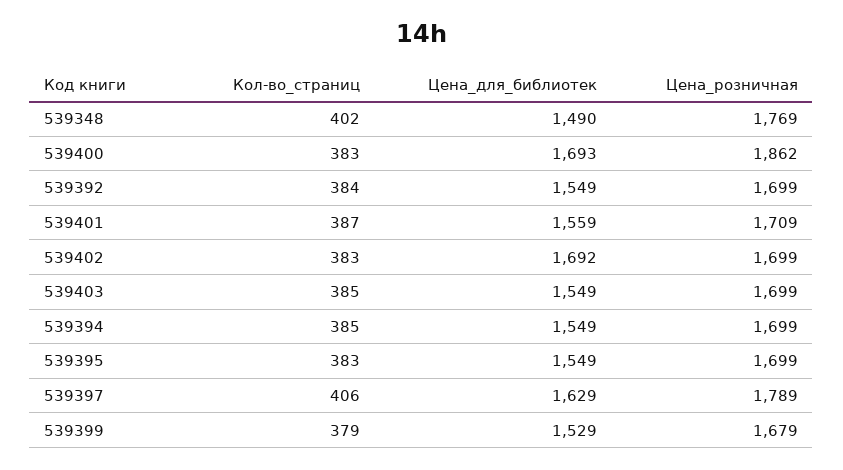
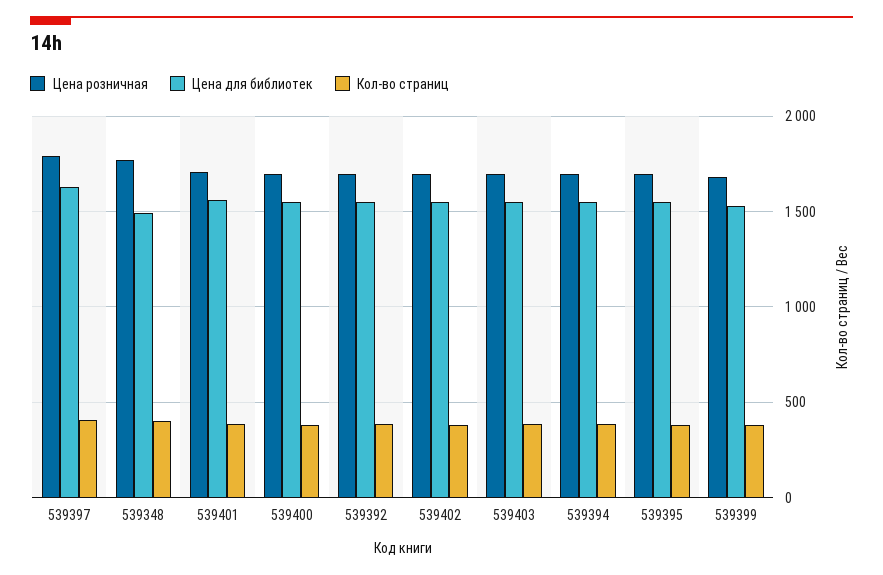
  {
    "Кол-во_страниц": {
      "539348": 402,
      "539400": 383,
      "539392": 384,
      "539401": 387,
      "539402": 383,
      "539403": 385,
      "539394": 385,
      "539395": 383,
      "539397": 406,
      "539399": 379
    },
    "Цена_для_библиотек": {
      "539348": 1490,
-     "539400": 1693,
+     "539400": 1550,
      "539392": 1549,
      "539401": 1559,
-     "539402": 1692,
+     "539402": 1550,
      "539403": 1549,
      "539394": 1549,
      "539395": 1549,
      "539397": 1629,
      "539399": 1529
    },
    "Цена_розничная": {
      "539348": 1769,
-     "539400": 1862,
+     "539400": 1700,
      "539392": 1699,
      "539401": 1709,
      "539402": 1699,
      "539403": 1699,
      "539394": 1699,
      "539395": 1699,
      "539397": 1789,
      "539399": 1679
    }
  }

